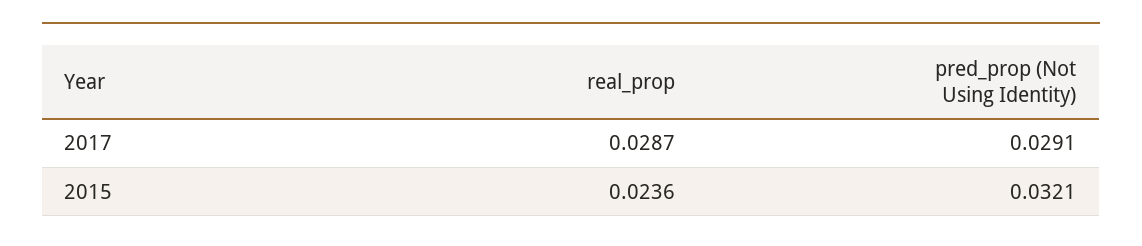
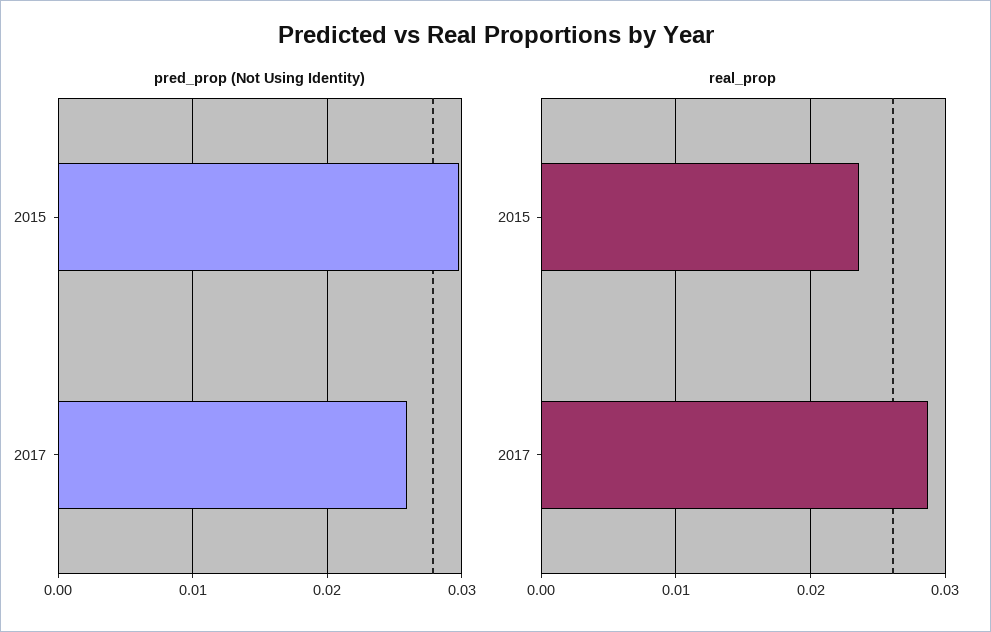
  {
    "real_prop": {
      "2017": 0.0287,
      "2015": 0.0236
    },
    "pred_prop (Not Using Identity)": {
-     "2017": 0.0291,
+     "2017": 0.026,
-     "2015": 0.0321
+     "2015": 0.03
    }
  }

